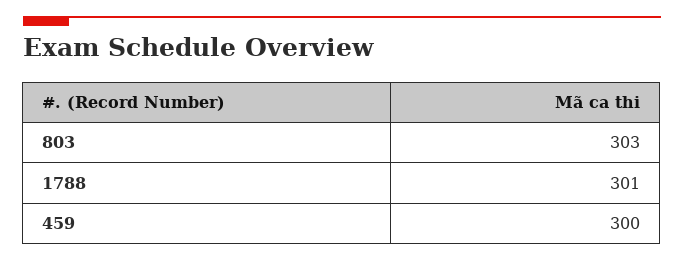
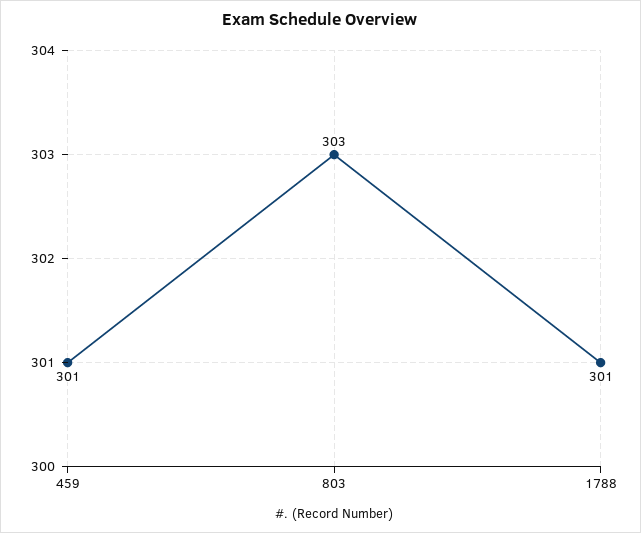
  {
    "803": 303,
    "1788": 301,
-   "459": 300
+   "459": 301
  }

